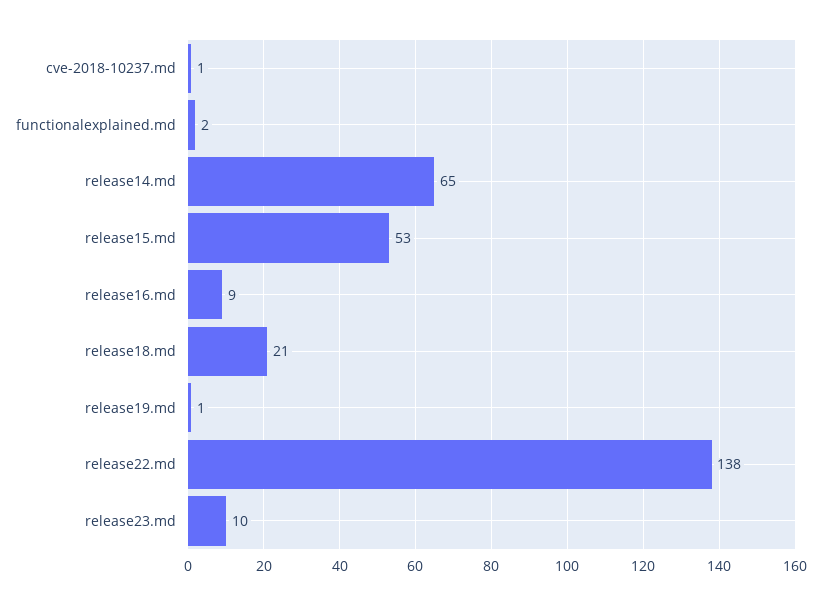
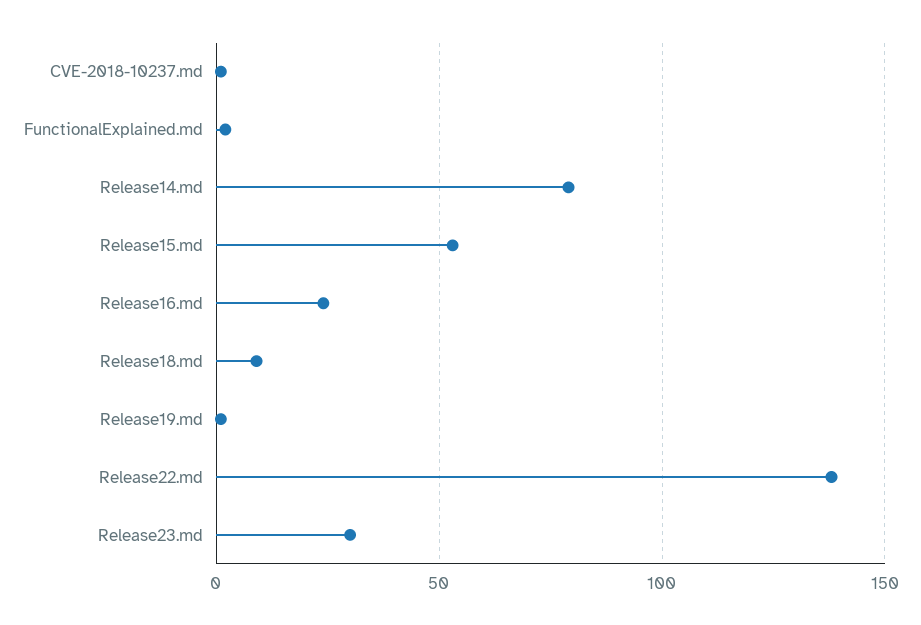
  {
    "cve-2018-10237.md": 1,
    "functionalexplained.md": 2,
-   "release14.md": 65,
+   "release14.md": 80,
    "release15.md": 53,
-   "release16.md": 9,
+   "release16.md": 25,
-   "release18.md": 21,
+   "release18.md": 10,
    "release19.md": 1,
    "release22.md": 138,
-   "release23.md": 10
+   "release23.md": 30
  }

